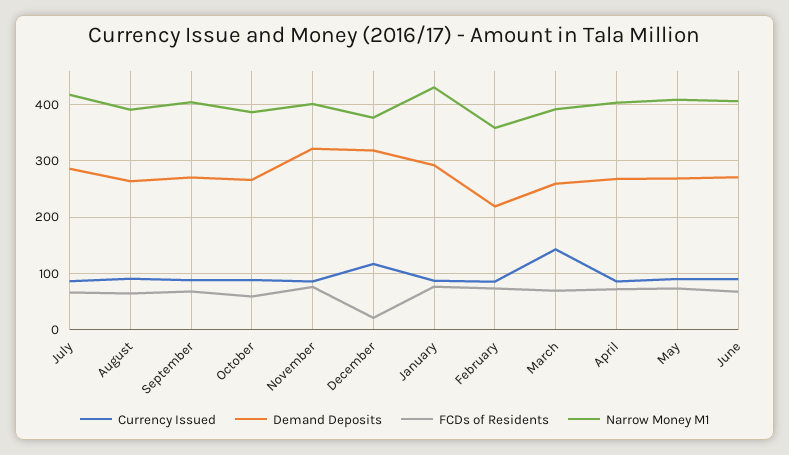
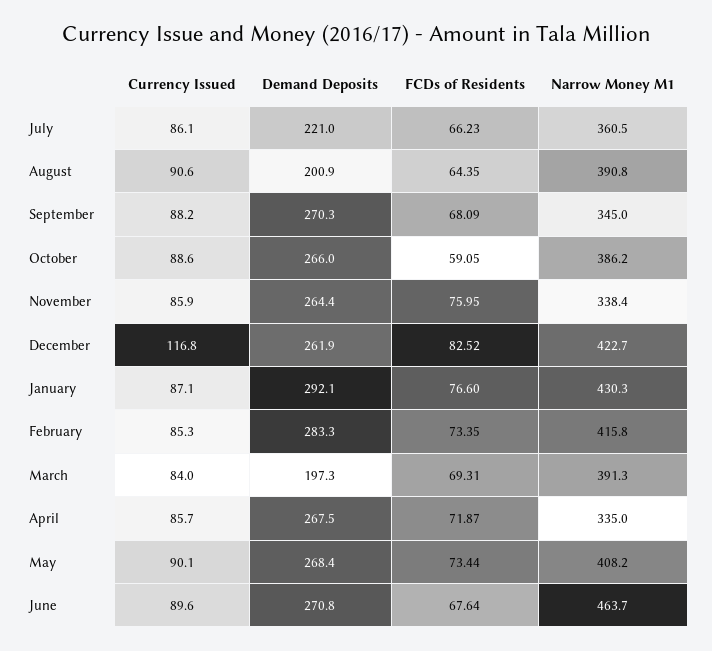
  {
    "Currency Issued": {
      "July": 86.1,
      "August": 90.6,
      "September": 88.2,
      "October": 88.6,
      "November": 85.9,
      "December": 116.8,
      "January": 87.1,
      "February": 85.3,
-     "March": 140,
+     "March": 84,
      "April": 85.7,
      "May": 90.1,
      "June": 89.6
    },
    "Demand Deposits": {
-     "July": 280,
+     "July": 221,
-     "August": 260,
+     "August": 200.9,
      "September": 270.3,
      "October": 266,
-     "November": 320,
+     "November": 264.4,
-     "December": 320,
+     "December": 261.9,
      "January": 292.1,
-     "February": 220,
+     "February": 283.3,
-     "March": 260,
+     "March": 197.3,
      "April": 267.5,
      "May": 268.4,
      "June": 270.8
    },
    "FCDs of Residents": {
      "July": 66.23,
      "August": 64.35,
      "September": 68.09,
      "October": 59.05,
      "November": 75.95,
-     "December": 20,
+     "December": 82.52,
      "January": 76.6,
      "February": 73.35,
      "March": 69.31,
      "April": 71.87,
      "May": 73.44,
      "June": 67.64
    },
    "Narrow Money M1": {
-     "July": 420,
+     "July": 360.5,
      "August": 390.8,
-     "September": 400,
+     "September": 345,
      "October": 386.2,
-     "November": 400,
+     "November": 338.4,
-     "December": 380,
+     "December": 422.7,
      "January": 430.3,
-     "February": 360,
+     "February": 415.8,
      "March": 391.3,
-     "April": 400,
+     "April": 335,
      "May": 408.2,
-     "June": 400
+     "June": 463.7
    }
  }

